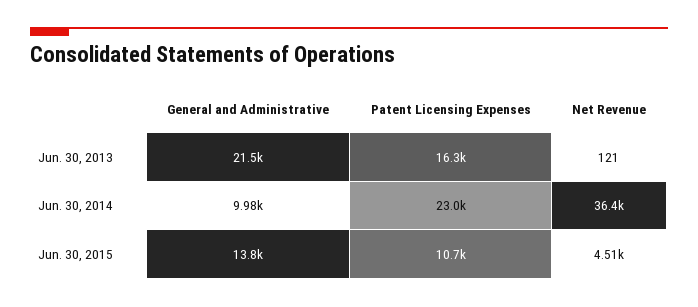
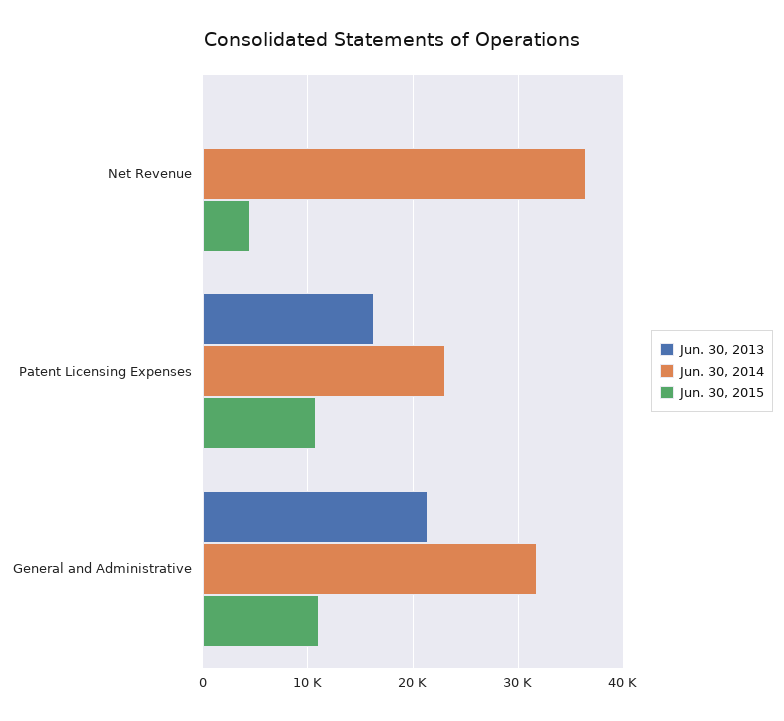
  {
    "Jun. 30, 2013": {
      "General and Administrative": 21500,
      "Patent Licensing Expenses": 16300,
      "Net Revenue": 121
    },
    "Jun. 30, 2014": {
-     "General and Administrative": 9980,
+     "General and Administrative": 32000,
      "Patent Licensing Expenses": 23000,
      "Net Revenue": 36400
    },
    "Jun. 30, 2015": {
-     "General and Administrative": 13800,
+     "General and Administrative": 11000,
      "Patent Licensing Expenses": 10700,
      "Net Revenue": 4510
    }
  }

